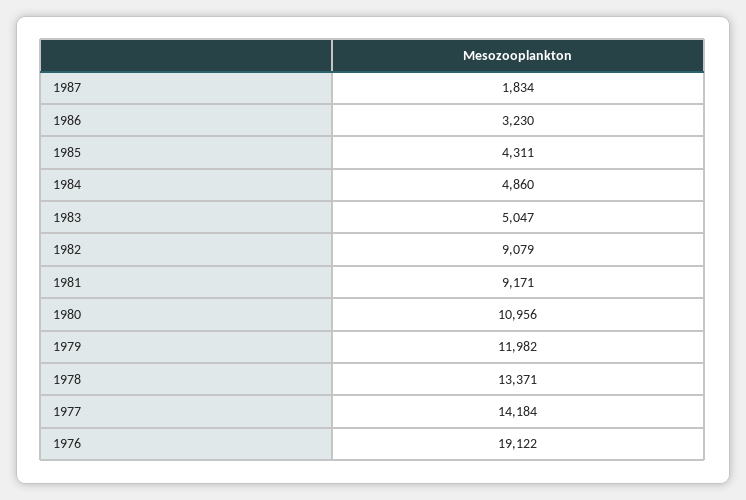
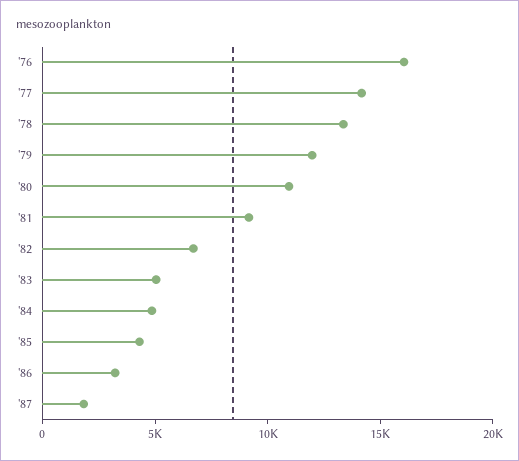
  {
    "1987": 1834,
    "1986": 3230,
    "1985": 4311,
    "1984": 4860,
    "1983": 5047,
-   "1982": 9079,
+   "1982": 7000,
    "1981": 9171,
    "1980": 10956,
    "1979": 11982,
    "1978": 13371,
    "1977": 14184,
-   "1976": 19122
+   "1976": 16000
  }

